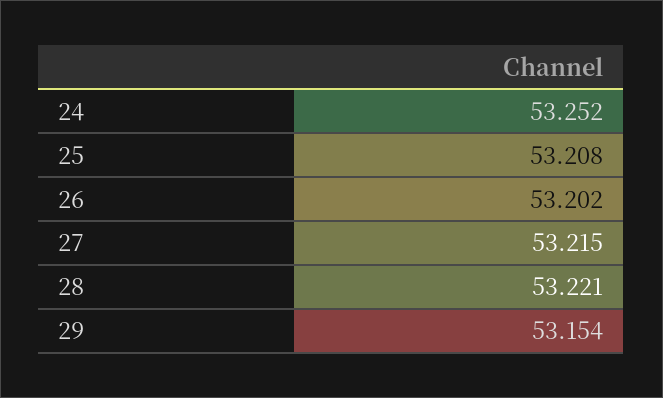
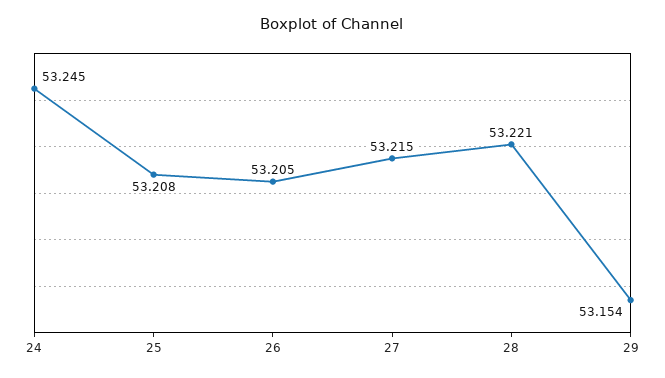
  {
-   "24": 53.252,
+   "24": 53.245,
    "25": 53.208,
-   "26": 53.202,
+   "26": 53.205,
    "27": 53.215,
    "28": 53.221,
    "29": 53.154
  }

